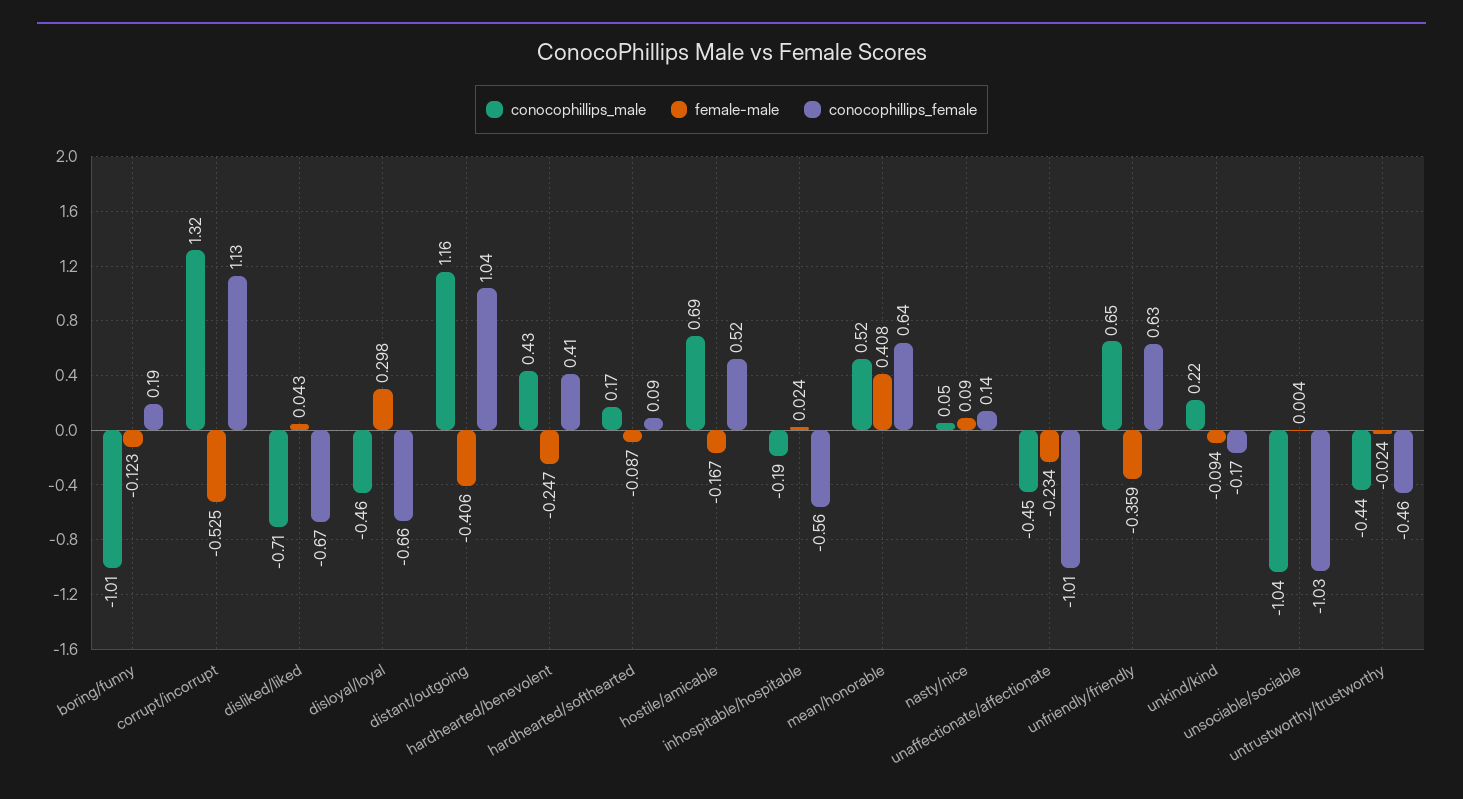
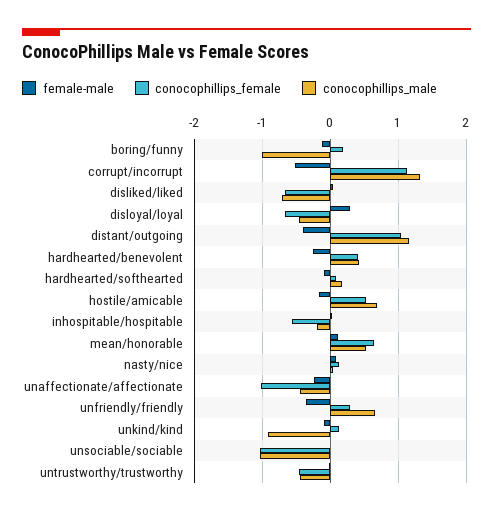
  {
    "conocophillips_male": {
      "boring/funny": -1.01,
      "corrupt/incorrupt": 1.32,
      "disliked/liked": -0.71,
      "disloyal/loyal": -0.46,
      "distant/outgoing": 1.16,
      "hardhearted/benevolent": 0.43,
      "hardhearted/softhearted": 0.17,
      "hostile/amicable": 0.69,
      "inhospitable/hospitable": -0.19,
      "mean/honorable": 0.52,
      "nasty/nice": 0.05,
      "unaffectionate/affectionate": -0.45,
      "unfriendly/friendly": 0.65,
-     "unkind/kind": 0.22,
+     "unkind/kind": -0.9,
      "unsociable/sociable": -1.04,
      "untrustworthy/trustworthy": -0.44
    },
    "female-male": {
      "boring/funny": -0.123,
      "corrupt/incorrupt": -0.525,
      "disliked/liked": 0.043,
      "disloyal/loyal": 0.298,
      "distant/outgoing": -0.406,
      "hardhearted/benevolent": -0.247,
      "hardhearted/softhearted": -0.087,
      "hostile/amicable": -0.167,
      "inhospitable/hospitable": 0.024,
-     "mean/honorable": 0.408,
+     "mean/honorable": 0.1,
      "nasty/nice": 0.09,
      "unaffectionate/affectionate": -0.234,
      "unfriendly/friendly": -0.359,
      "unkind/kind": -0.094,
      "unsociable/sociable": 0.004,
      "untrustworthy/trustworthy": -0.024
    },
    "conocophillips_female": {
      "boring/funny": 0.19,
      "corrupt/incorrupt": 1.13,
      "disliked/liked": -0.67,
      "disloyal/loyal": -0.66,
      "distant/outgoing": 1.04,
      "hardhearted/benevolent": 0.41,
      "hardhearted/softhearted": 0.09,
      "hostile/amicable": 0.52,
      "inhospitable/hospitable": -0.56,
      "mean/honorable": 0.64,
      "nasty/nice": 0.14,
      "unaffectionate/affectionate": -1.01,
-     "unfriendly/friendly": 0.63,
+     "unfriendly/friendly": 0.3,
-     "unkind/kind": -0.17,
+     "unkind/kind": 0.1,
      "unsociable/sociable": -1.03,
      "untrustworthy/trustworthy": -0.46
    }
  }

